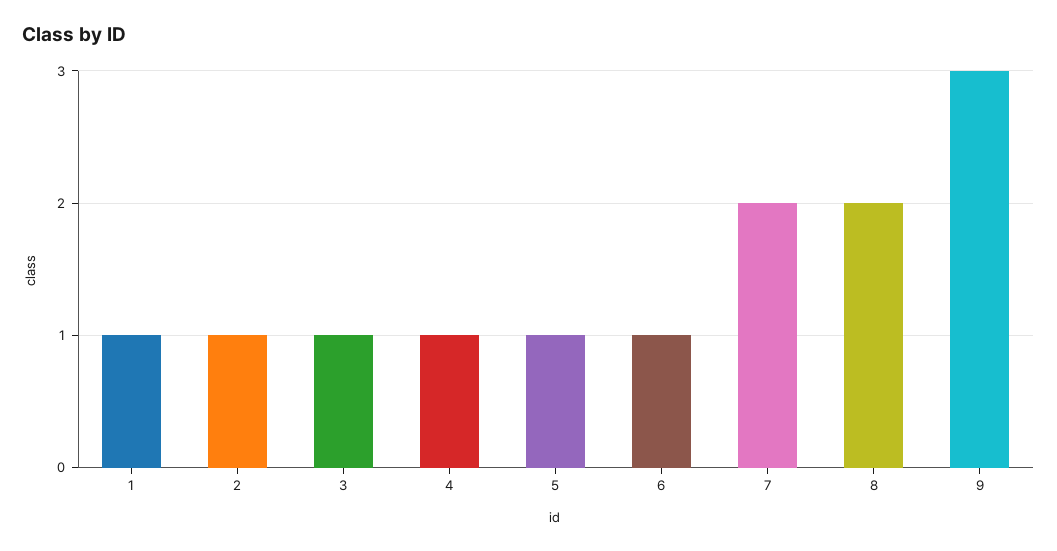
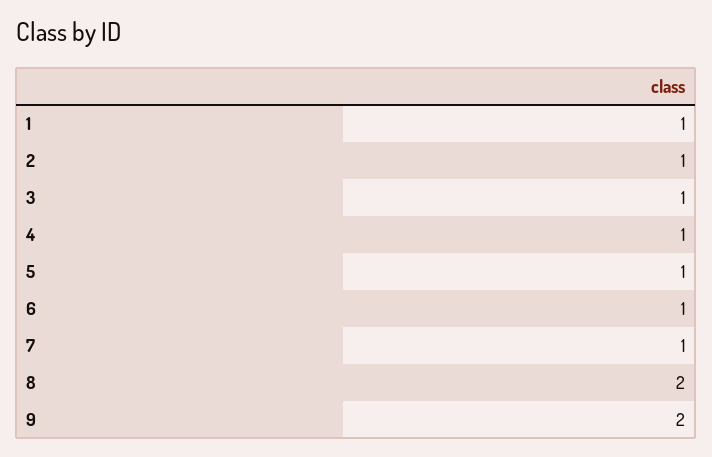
  {
    "1": 1,
    "2": 1,
    "3": 1,
    "4": 1,
    "5": 1,
    "6": 1,
-   "7": 2,
+   "7": 1,
    "8": 2,
-   "9": 3
+   "9": 2
  }

